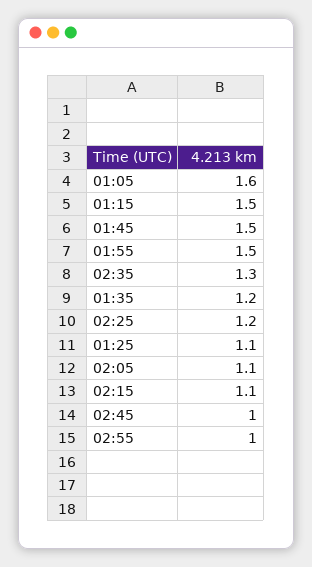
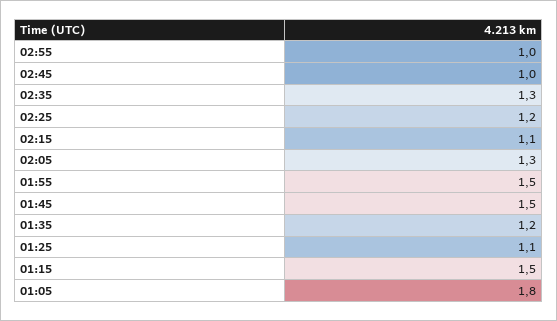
  {
-   "01:05": 1.6,
+   "01:05": 1.8,
    "01:15": 1.5,
    "01:45": 1.5,
    "01:55": 1.5,
    "02:35": 1.3,
    "01:35": 1.2,
    "02:25": 1.2,
    "01:25": 1.1,
-   "02:05": 1.1,
+   "02:05": 1.3,
    "02:15": 1.1,
    "02:45": 1,
    "02:55": 1
  }

